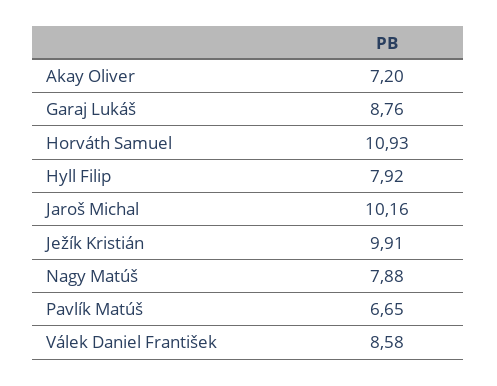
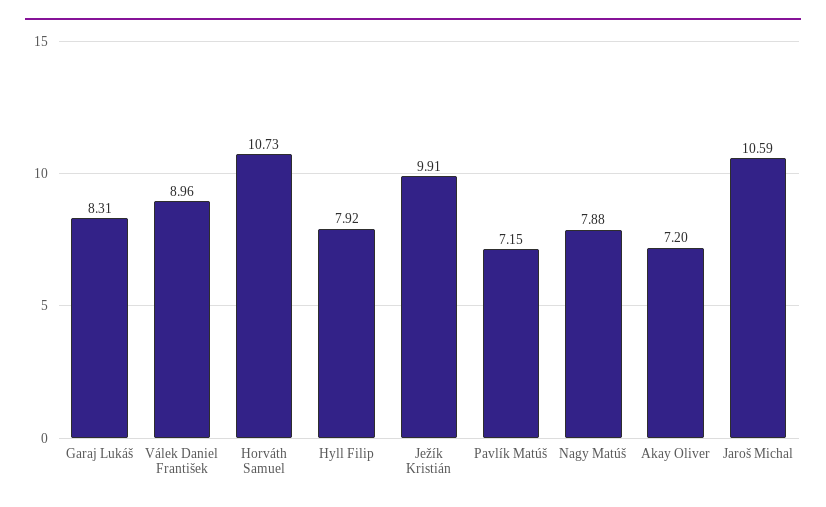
  {
    "Akay Oliver": 7.2,
-   "Garaj Lukáš": 8.76,
+   "Garaj Lukáš": 8.31,
-   "Horváth Samuel": 10.93,
+   "Horváth Samuel": 10.73,
    "Hyll Filip": 7.92,
-   "Jaroš Michal": 10.16,
+   "Jaroš Michal": 10.59,
    "Ježík Kristián": 9.91,
    "Nagy Matúš": 7.88,
-   "Pavlík Matúš": 6.65,
+   "Pavlík Matúš": 7.15,
-   "Válek Daniel František": 8.58
+   "Válek Daniel František": 8.96
  }

